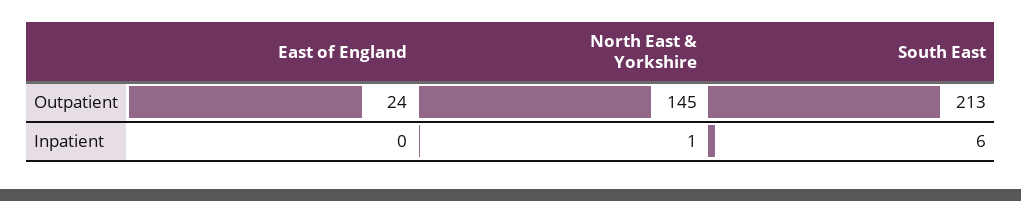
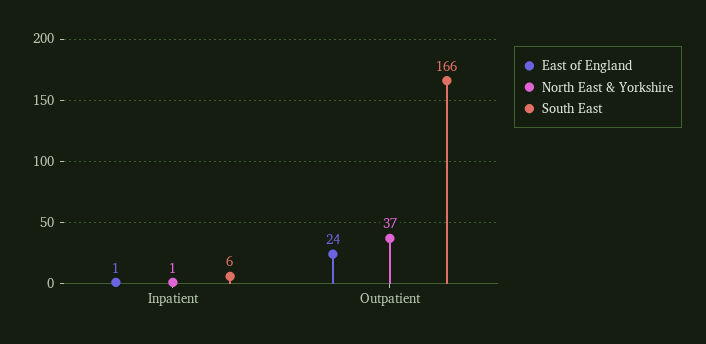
  {
    "East of England": {
      "Outpatient": 24,
-     "Inpatient": 0
+     "Inpatient": 1
    },
    "North East & Yorkshire": {
-     "Outpatient": 145,
+     "Outpatient": 37,
      "Inpatient": 1
    },
    "South East": {
-     "Outpatient": 213,
+     "Outpatient": 166,
      "Inpatient": 6
    }
  }

